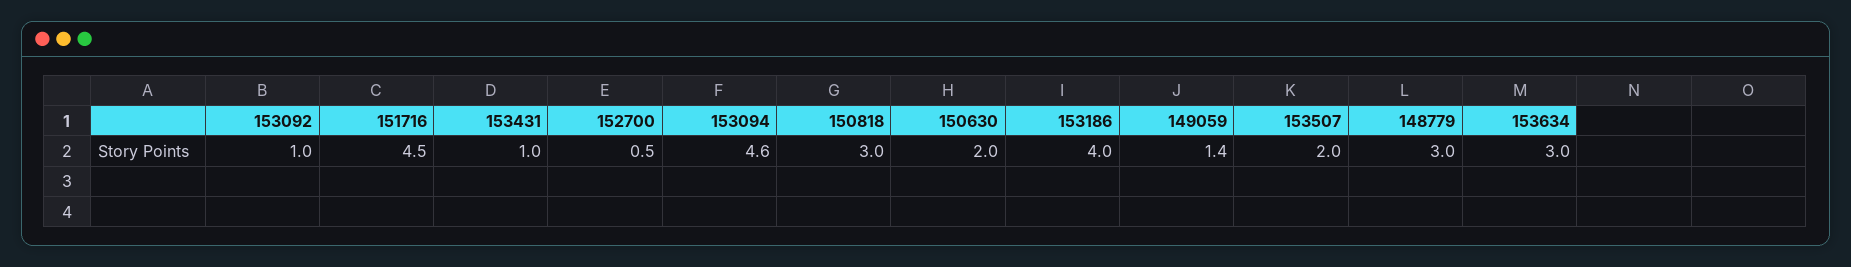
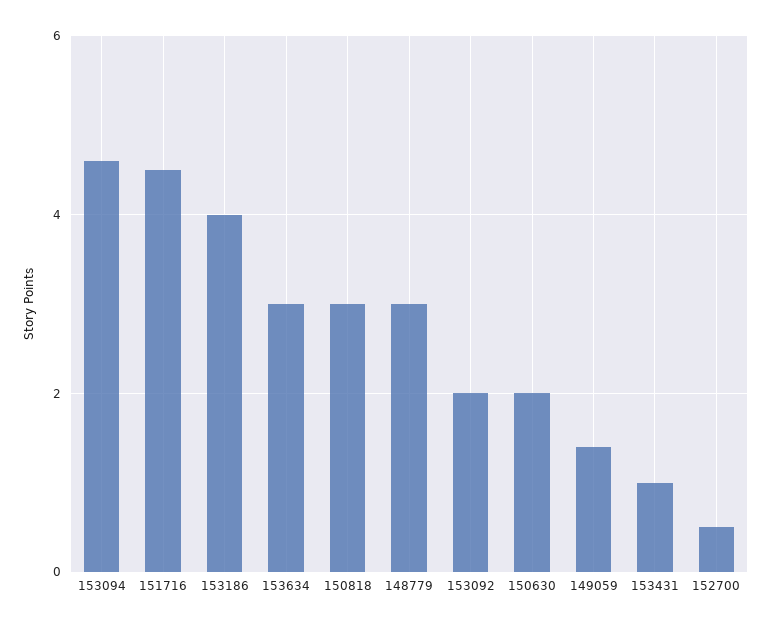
  {
-   "153092": 1,
+   "153092": 2,
    "151716": 4.5,
    "153431": 1,
    "152700": 0.5,
    "153094": 4.6,
    "150818": 3,
    "150630": 2,
    "153186": 4,
    "149059": 1.4,
-   "153507": 2,
    "148779": 3,
    "153634": 3
  }

